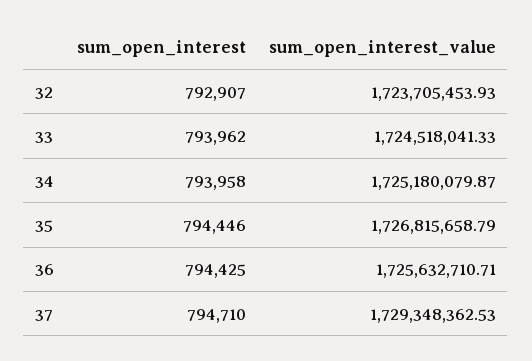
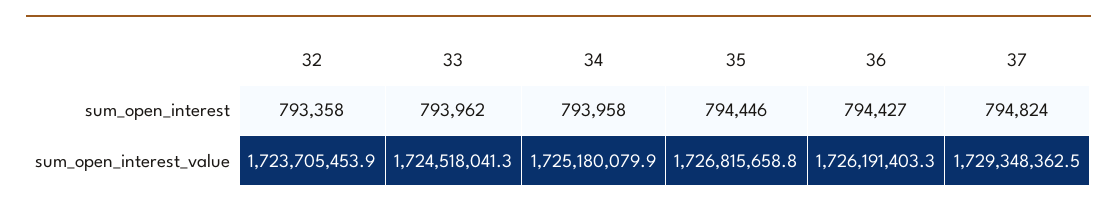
  {
    "sum_open_interest": {
-     "32": 792907,
+     "32": 793358,
      "33": 793962,
      "34": 793958,
      "35": 794446,
-     "36": 794425,
+     "36": 794427,
-     "37": 794710
+     "37": 794824
    },
    "sum_open_interest_value": {
      "32": 1723705453.93,
      "33": 1724518041.33,
      "34": 1725180079.87,
      "35": 1726815658.79,
-     "36": 1725632710.71,
+     "36": 1726191403.3,
      "37": 1729348362.53
    }
  }

